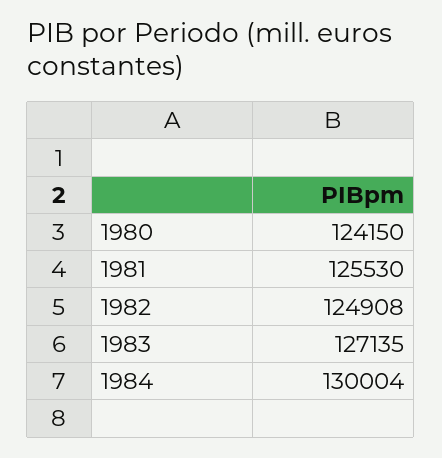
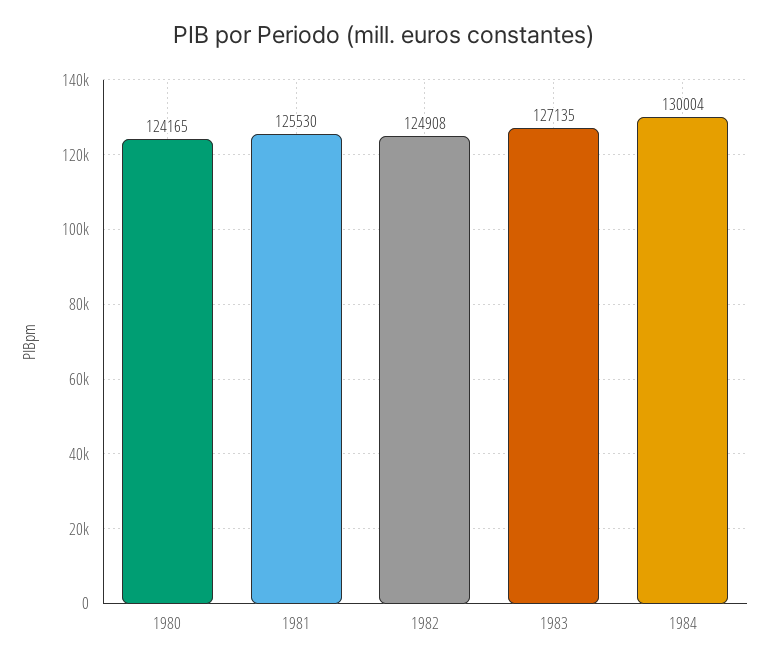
  {
-   "1980": 124150,
+   "1980": 124165,
    "1981": 125530,
    "1982": 124908,
    "1983": 127135,
    "1984": 130004
  }

